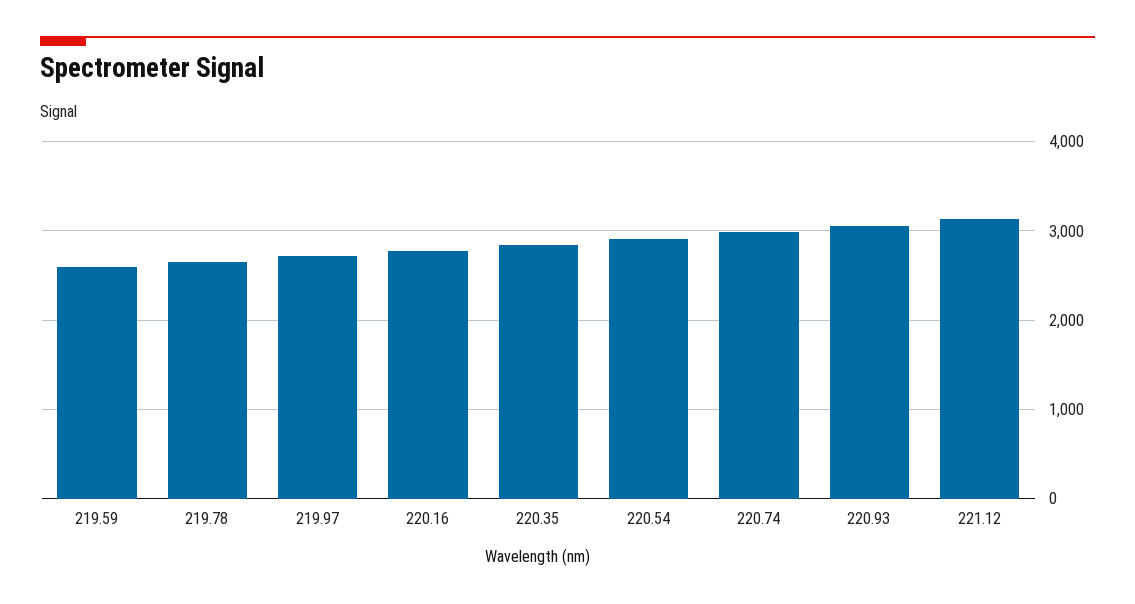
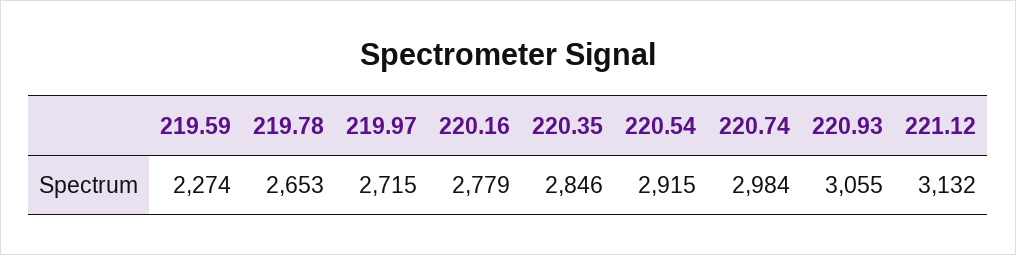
  {
-   "219.59": 2600,
+   "219.59": 2274,
    "219.78": 2653,
    "219.97": 2715,
    "220.16": 2779,
    "220.35": 2846,
    "220.54": 2915,
    "220.74": 2984,
    "220.93": 3055,
    "221.12": 3132
  }

